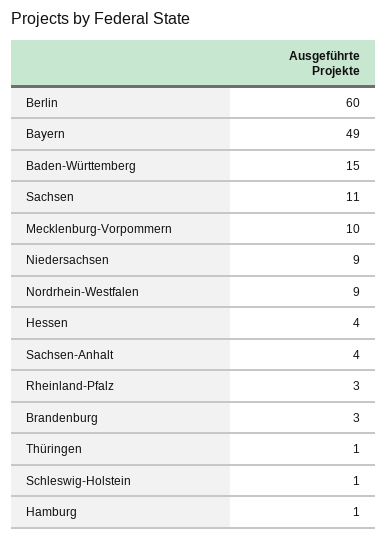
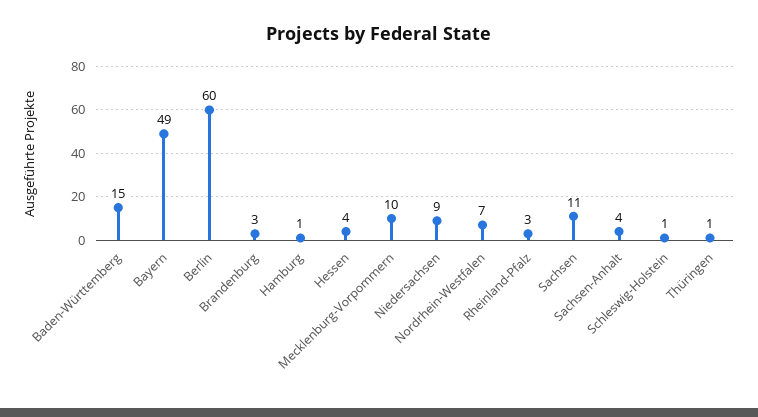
  {
    "Berlin": 60,
    "Bayern": 49,
    "Baden-Württemberg": 15,
    "Sachsen": 11,
    "Mecklenburg-Vorpommern": 10,
    "Niedersachsen": 9,
-   "Nordrhein-Westfalen": 9,
+   "Nordrhein-Westfalen": 7,
    "Hessen": 4,
    "Sachsen-Anhalt": 4,
    "Rheinland-Pfalz": 3,
    "Brandenburg": 3,
    "Thüringen": 1,
    "Schleswig-Holstein": 1,
    "Hamburg": 1
  }

